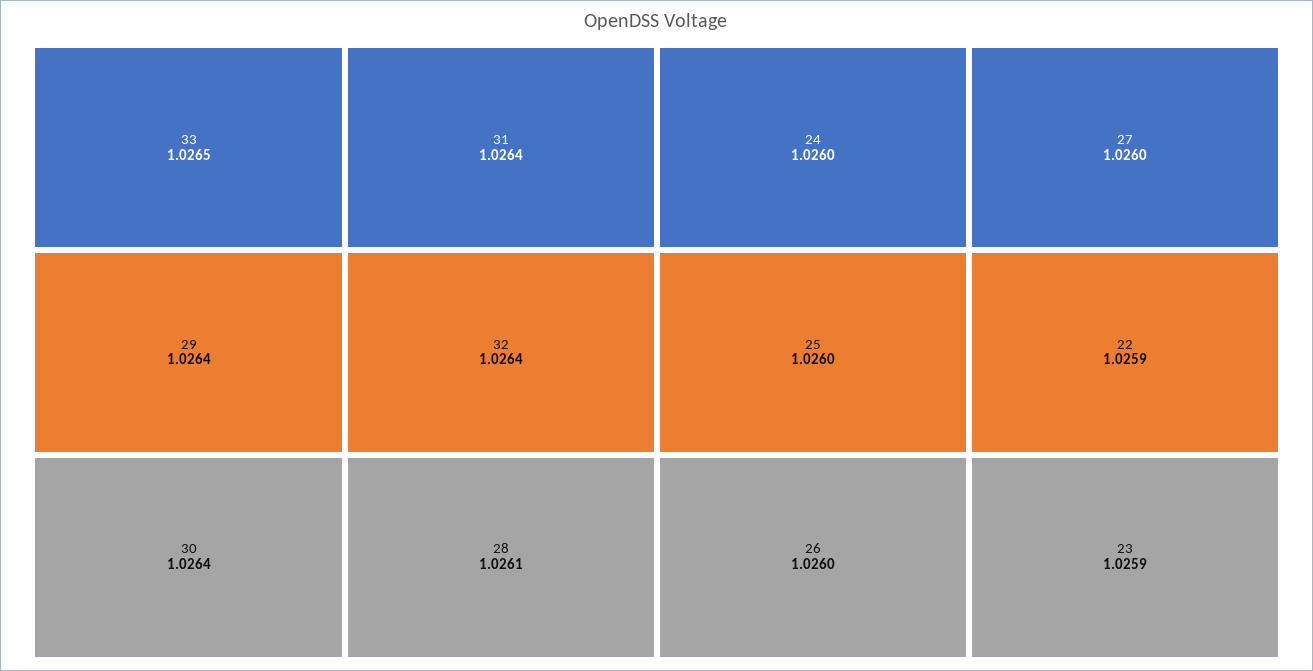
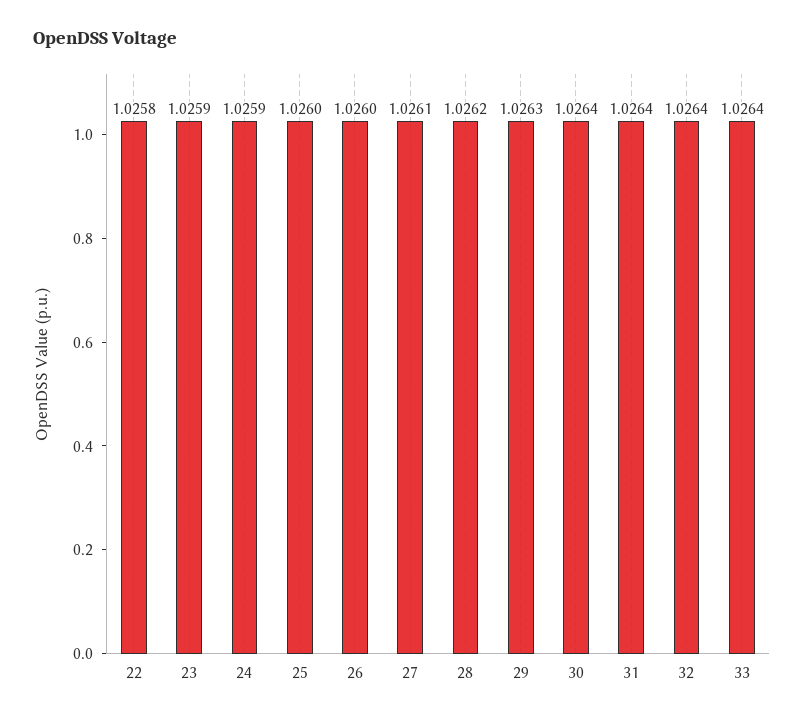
  {
-   "33": 1.0265,
+   "33": 1.0264,
-   "29": 1.0264,
+   "29": 1.0263,
    "30": 1.0264,
    "31": 1.0264,
    "32": 1.0264,
-   "28": 1.0261,
+   "28": 1.0262,
-   "24": 1.026,
+   "24": 1.0259,
    "25": 1.026,
    "26": 1.026,
-   "27": 1.026,
+   "27": 1.0261,
-   "22": 1.0259,
+   "22": 1.0258,
    "23": 1.0259
  }

